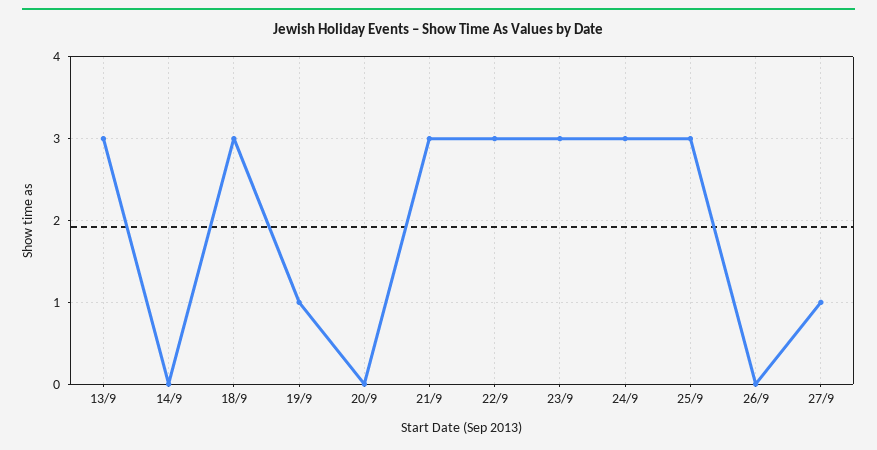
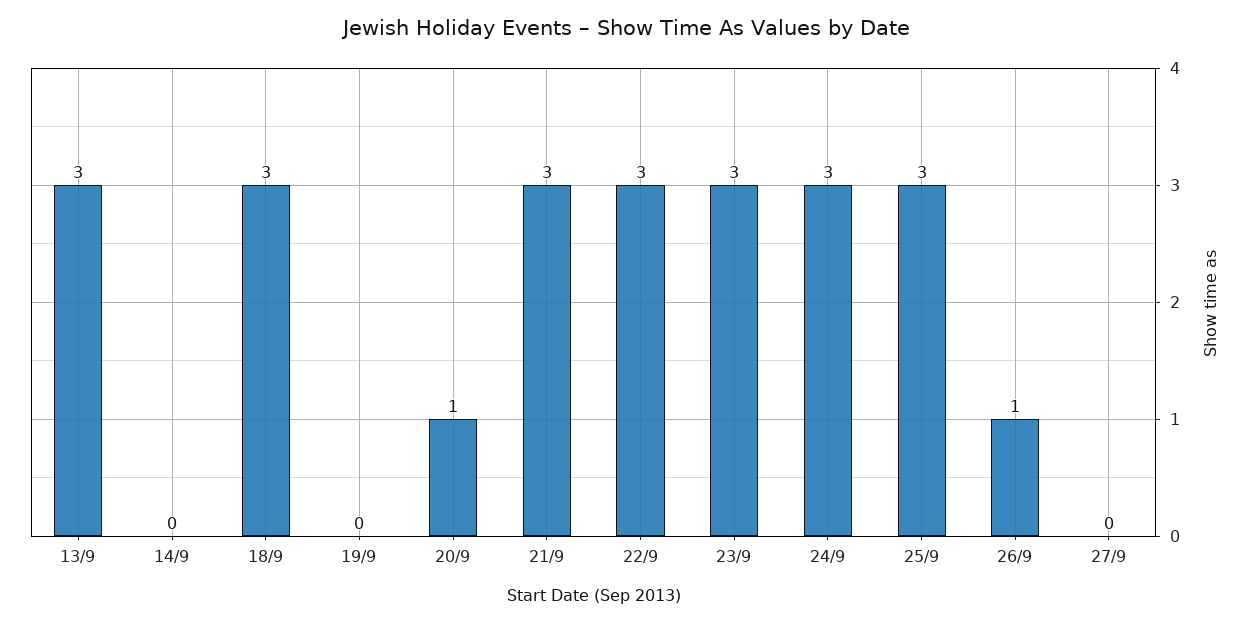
  {
    "13/9": 3,
    "14/9": 0,
    "18/9": 3,
-   "19/9": 1,
+   "19/9": 0,
-   "20/9": 0,
+   "20/9": 1,
    "21/9": 3,
    "22/9": 3,
    "23/9": 3,
    "24/9": 3,
    "25/9": 3,
-   "26/9": 0,
+   "26/9": 1,
-   "27/9": 1
+   "27/9": 0
  }

